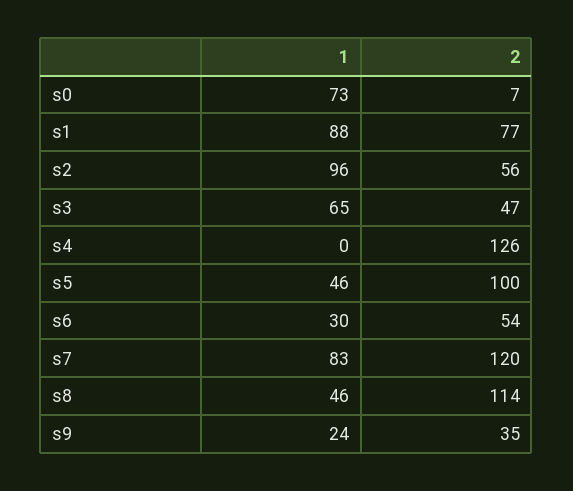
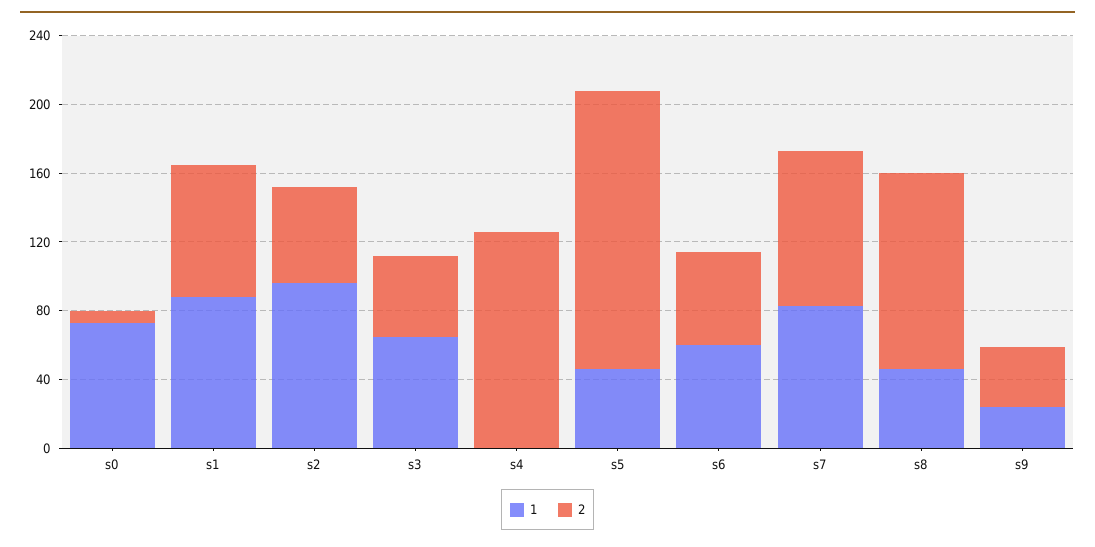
  {
    "1": {
      "s0": 73,
      "s1": 88,
      "s2": 96,
      "s3": 65,
      "s4": 0,
      "s5": 46,
-     "s6": 30,
+     "s6": 60,
      "s7": 83,
      "s8": 46,
      "s9": 24
    },
    "2": {
      "s0": 7,
      "s1": 77,
      "s2": 56,
      "s3": 47,
      "s4": 126,
-     "s5": 100,
+     "s5": 160,
      "s6": 54,
-     "s7": 120,
+     "s7": 90,
      "s8": 114,
      "s9": 35
    }
  }

